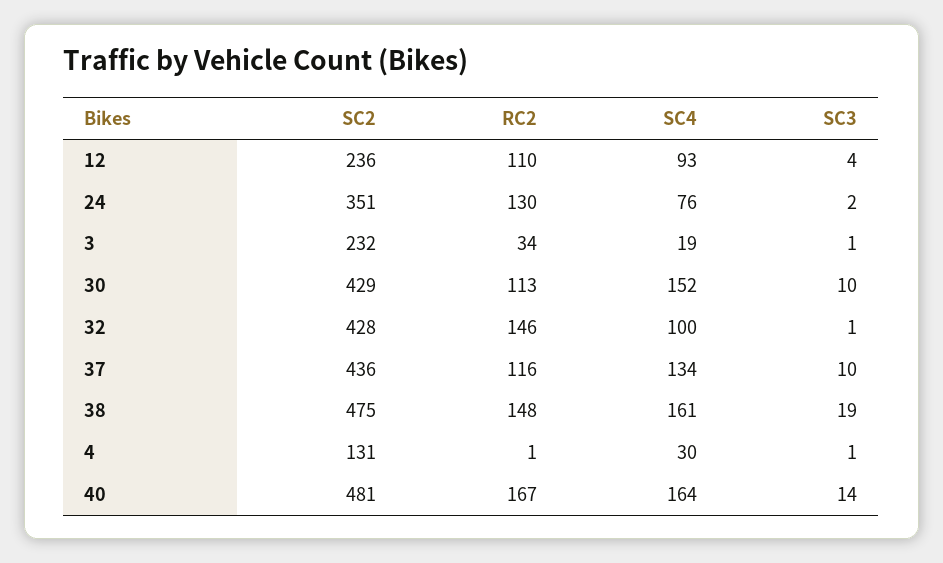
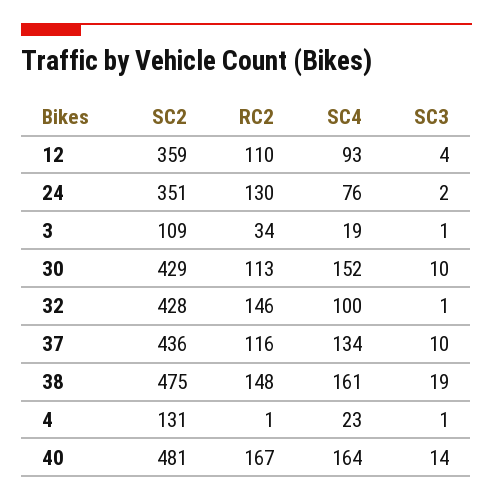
  {
    "SC2": {
-     "12": 236,
+     "12": 359,
      "24": 351,
-     "3": 232,
+     "3": 109,
      "30": 429,
      "32": 428,
      "37": 436,
      "38": 475,
      "4": 131,
      "40": 481
    },
    "RC2": {
      "12": 110,
      "24": 130,
      "3": 34,
      "30": 113,
      "32": 146,
      "37": 116,
      "38": 148,
      "4": 1,
      "40": 167
    },
    "SC4": {
      "12": 93,
      "24": 76,
      "3": 19,
      "30": 152,
      "32": 100,
      "37": 134,
      "38": 161,
-     "4": 30,
+     "4": 23,
      "40": 164
    },
    "SC3": {
      "12": 4,
      "24": 2,
      "3": 1,
      "30": 10,
      "32": 1,
      "37": 10,
      "38": 19,
      "4": 1,
      "40": 14
    }
  }

